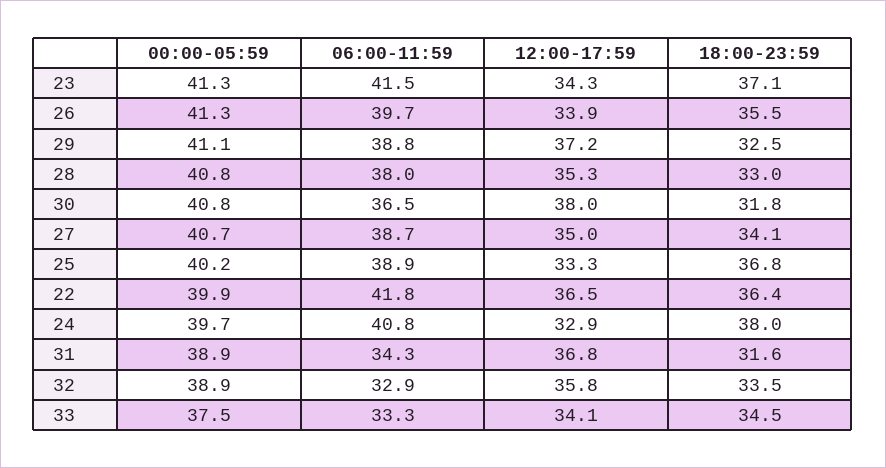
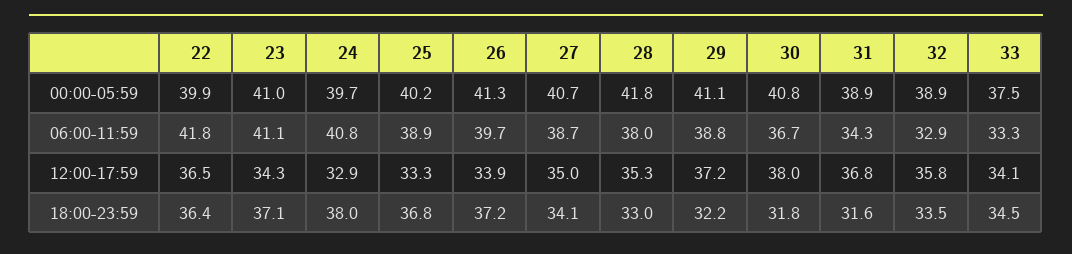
  {
    "00:00-05:59": {
-     "23": 41.3,
+     "23": 41,
      "26": 41.3,
      "29": 41.1,
-     "28": 40.8,
+     "28": 41.8,
      "30": 40.8,
      "27": 40.7,
      "25": 40.2,
      "22": 39.9,
      "24": 39.7,
      "31": 38.9,
      "32": 38.9,
      "33": 37.5
    },
    "06:00-11:59": {
-     "23": 41.5,
+     "23": 41.1,
      "26": 39.7,
      "29": 38.8,
      "28": 38,
-     "30": 36.5,
+     "30": 36.7,
      "27": 38.7,
      "25": 38.9,
      "22": 41.8,
      "24": 40.8,
      "31": 34.3,
      "32": 32.9,
      "33": 33.3
    },
    "12:00-17:59": {
      "23": 34.3,
      "26": 33.9,
      "29": 37.2,
      "28": 35.3,
      "30": 38,
      "27": 35,
      "25": 33.3,
      "22": 36.5,
      "24": 32.9,
      "31": 36.8,
      "32": 35.8,
      "33": 34.1
    },
    "18:00-23:59": {
      "23": 37.1,
-     "26": 35.5,
+     "26": 37.2,
-     "29": 32.5,
+     "29": 32.2,
      "28": 33,
      "30": 31.8,
      "27": 34.1,
      "25": 36.8,
      "22": 36.4,
      "24": 38,
      "31": 31.6,
      "32": 33.5,
      "33": 34.5
    }
  }

